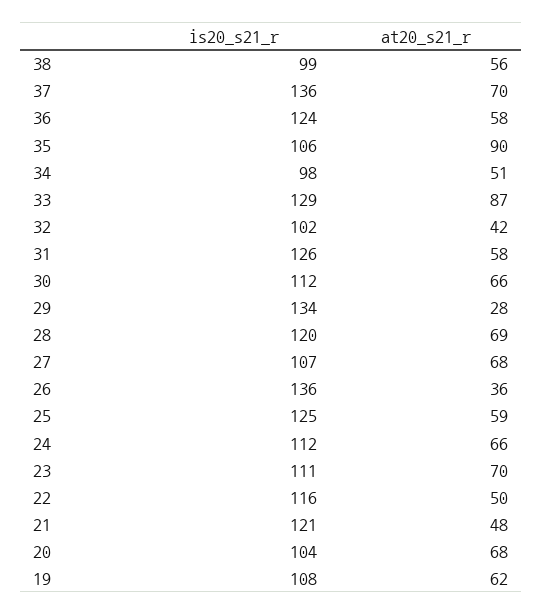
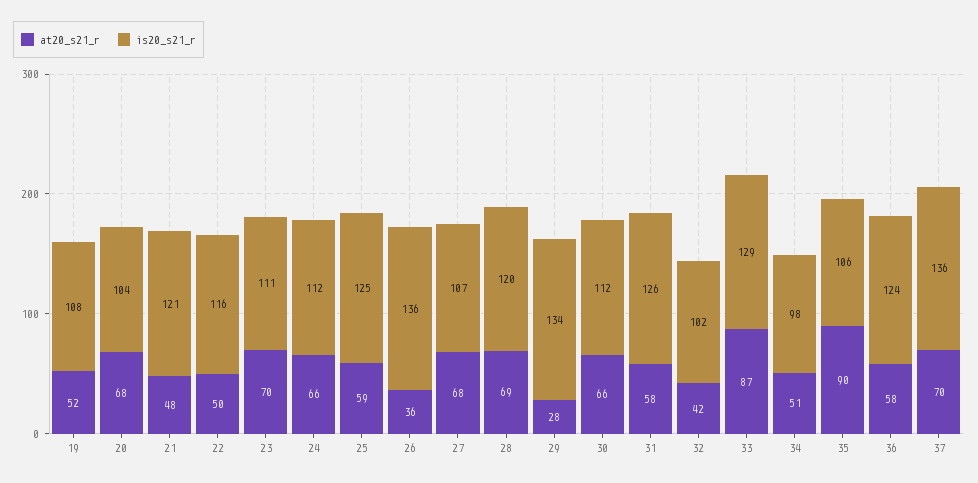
  {
    "is20_s21_r": {
-     "38": 99,
      "37": 136,
      "36": 124,
      "35": 106,
      "34": 98,
      "33": 129,
      "32": 102,
      "31": 126,
      "30": 112,
      "29": 134,
      "28": 120,
      "27": 107,
      "26": 136,
      "25": 125,
      "24": 112,
      "23": 111,
      "22": 116,
      "21": 121,
      "20": 104,
      "19": 108
    },
    "at20_s21_r": {
-     "38": 56,
      "37": 70,
      "36": 58,
      "35": 90,
      "34": 51,
      "33": 87,
      "32": 42,
      "31": 58,
      "30": 66,
      "29": 28,
      "28": 69,
      "27": 68,
      "26": 36,
      "25": 59,
      "24": 66,
      "23": 70,
      "22": 50,
      "21": 48,
      "20": 68,
-     "19": 62
+     "19": 52
    }
  }

